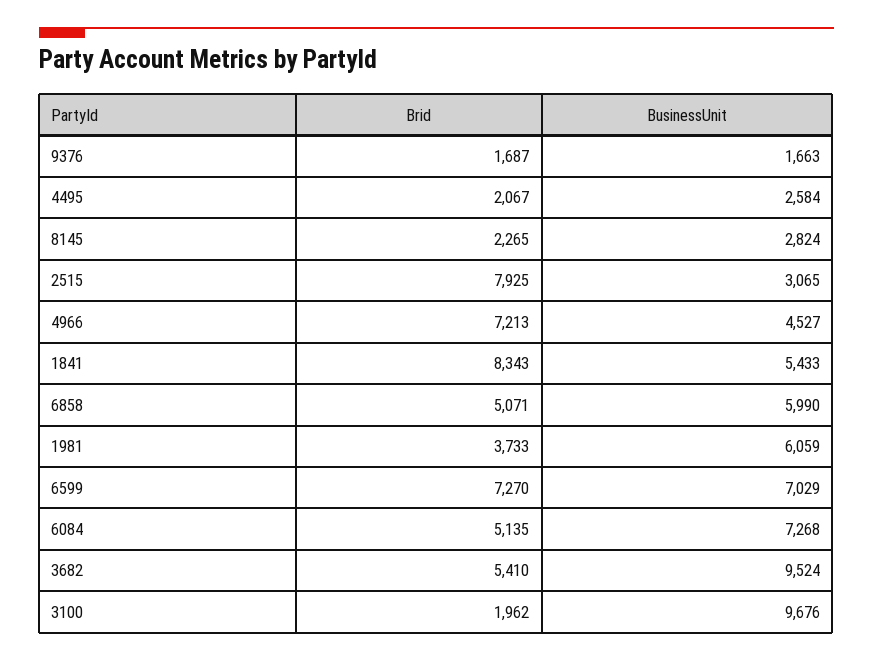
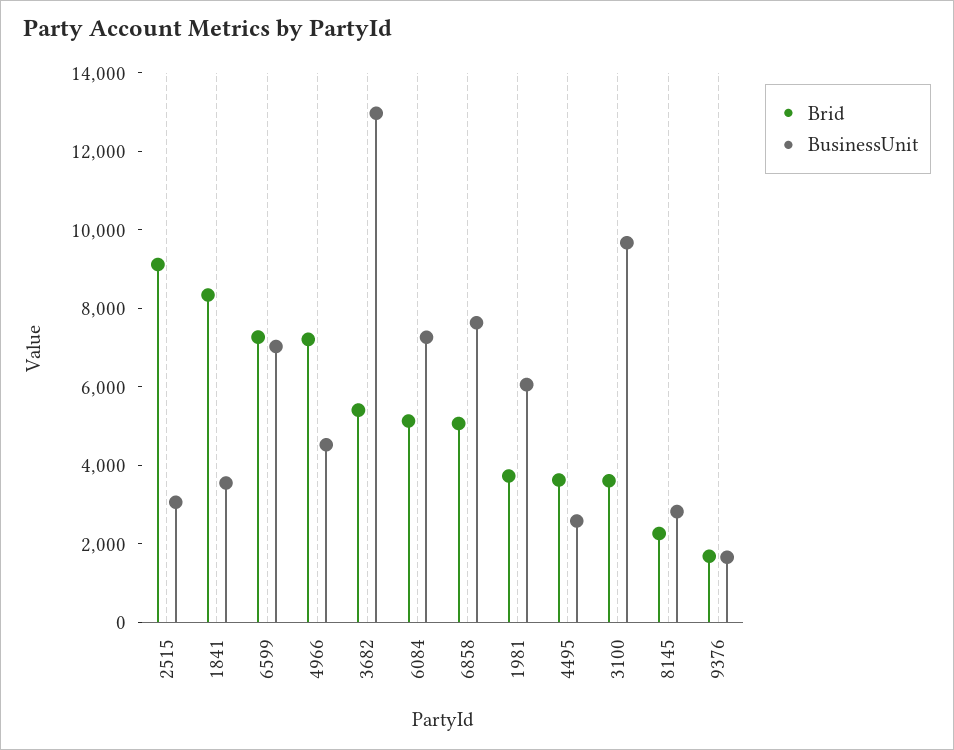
  {
    "Brid": {
      "9376": 1687,
-     "4495": 2067,
+     "4495": 3500,
      "8145": 2265,
-     "2515": 7925,
+     "2515": 9000,
      "4966": 7213,
      "1841": 8343,
      "6858": 5071,
      "1981": 3733,
      "6599": 7270,
      "6084": 5135,
      "3682": 5410,
-     "3100": 1962
+     "3100": 3500
    },
    "BusinessUnit": {
      "9376": 1663,
      "4495": 2584,
      "8145": 2824,
      "2515": 3065,
      "4966": 4527,
-     "1841": 5433,
+     "1841": 3500,
-     "6858": 5990,
+     "6858": 7500,
      "1981": 6059,
      "6599": 7029,
      "6084": 7268,
-     "3682": 9524,
+     "3682": 13000,
      "3100": 9676
    }
  }

